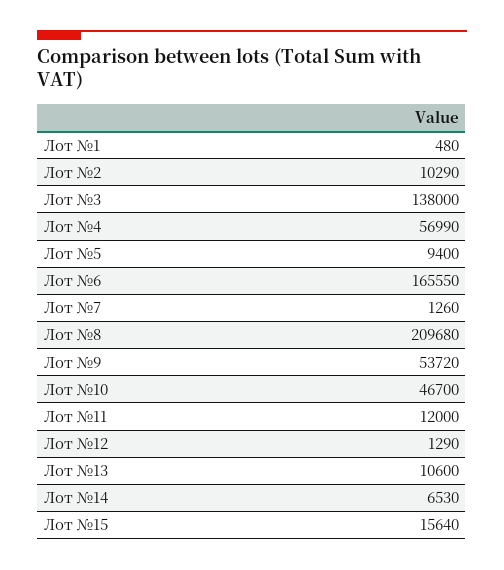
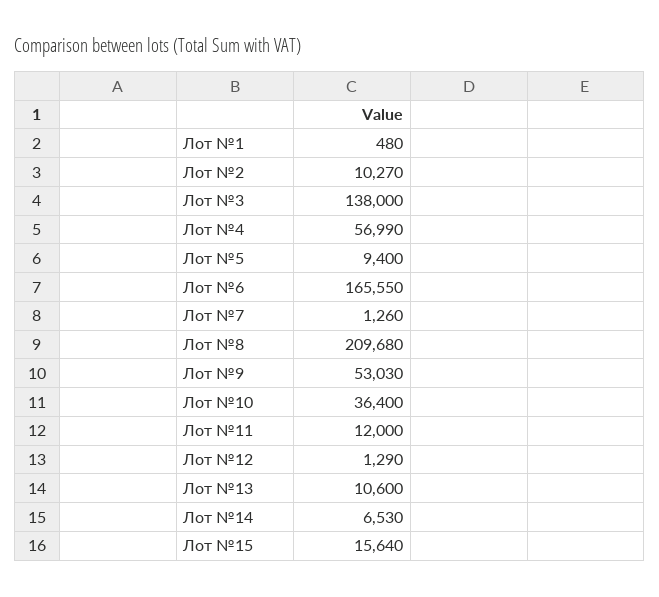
  {
    "Лот №1": 480,
-   "Лот №2": 10290,
+   "Лот №2": 10270,
    "Лот №3": 138000,
    "Лот №4": 56990,
    "Лот №5": 9400,
    "Лот №6": 165550,
    "Лот №7": 1260,
    "Лот №8": 209680,
-   "Лот №9": 53720,
+   "Лот №9": 53030,
-   "Лот №10": 46700,
+   "Лот №10": 36400,
    "Лот №11": 12000,
    "Лот №12": 1290,
    "Лот №13": 10600,
    "Лот №14": 6530,
    "Лот №15": 15640
  }

